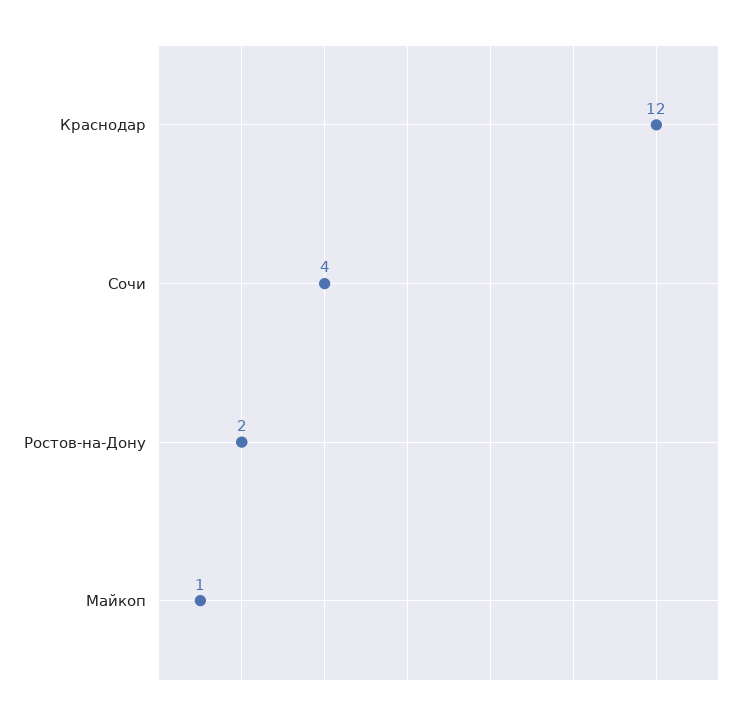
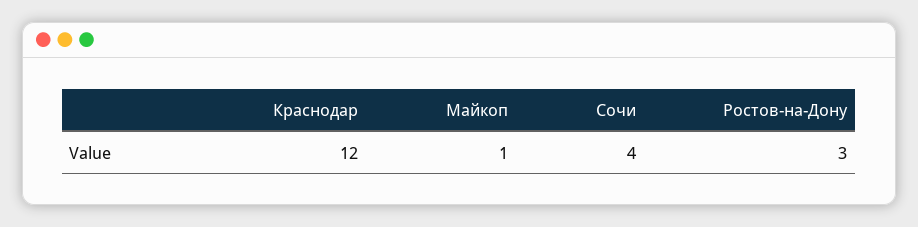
  {
    "Краснодар": 12,
    "Сочи": 4,
-   "Ростов-на-Дону": 2,
+   "Ростов-на-Дону": 3,
    "Майкоп": 1
  }

